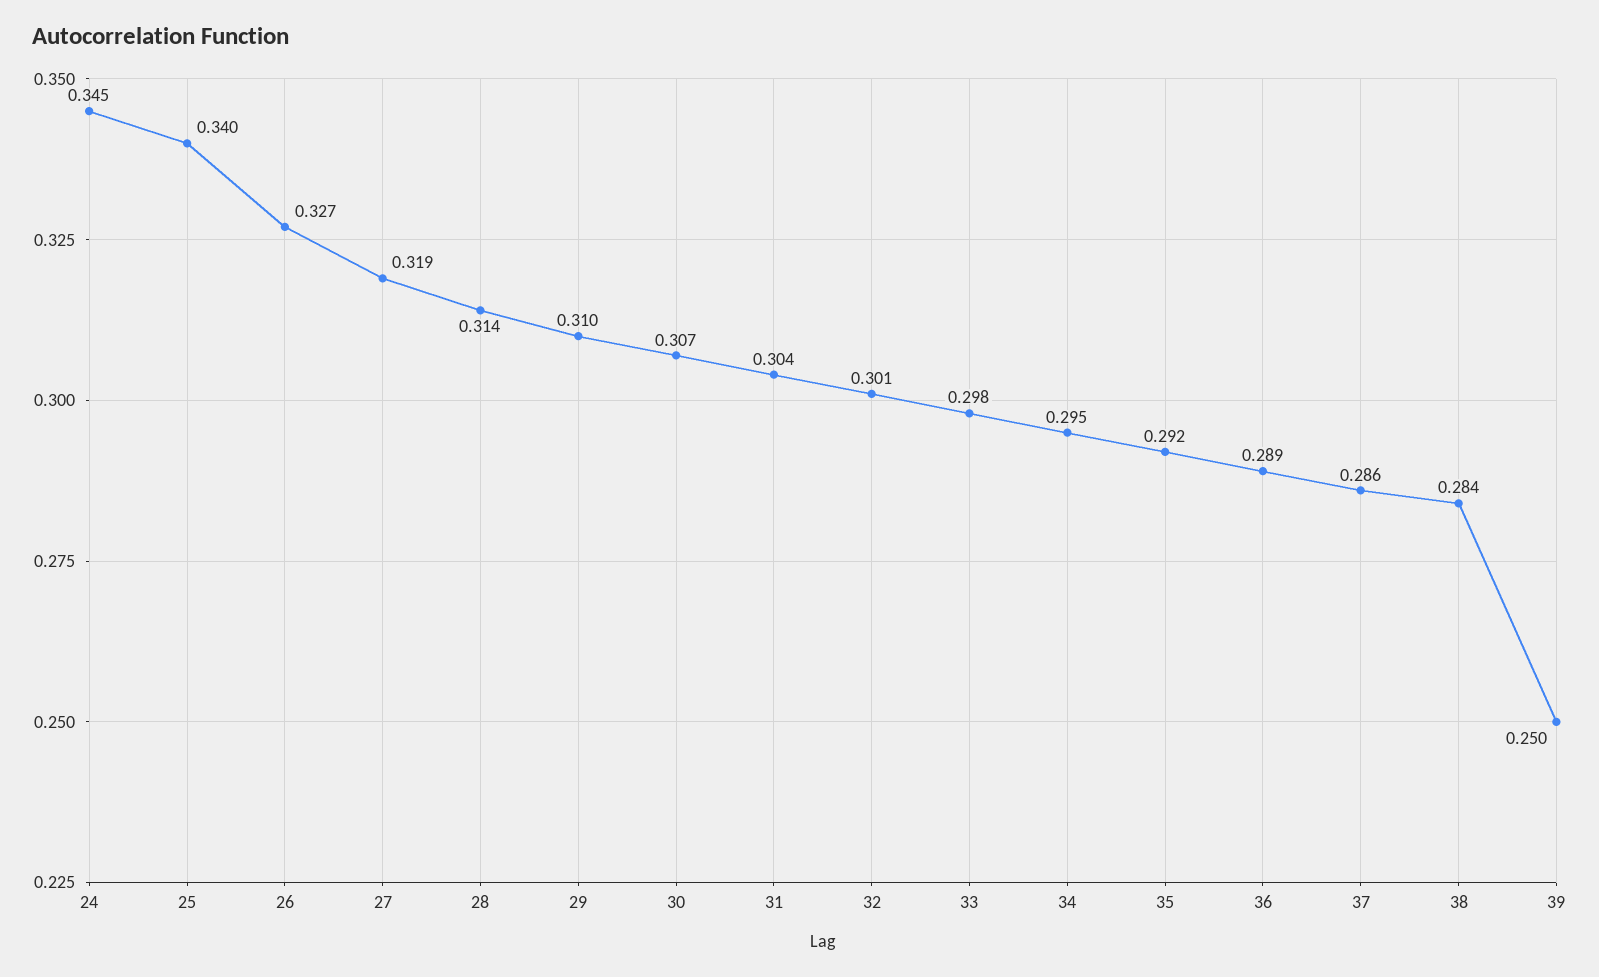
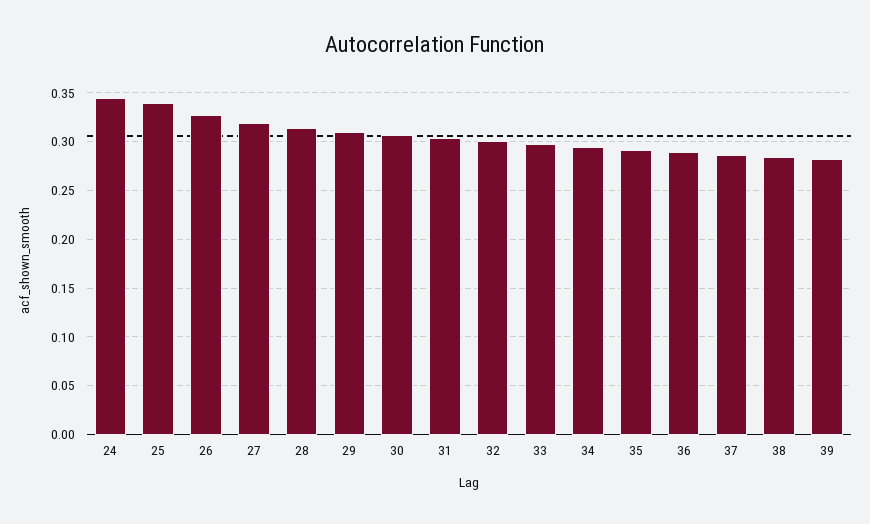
  {
    "24": 0.345,
    "25": 0.34,
    "26": 0.327,
    "27": 0.319,
    "28": 0.314,
    "29": 0.31,
    "30": 0.307,
    "31": 0.304,
    "32": 0.301,
    "33": 0.298,
    "34": 0.295,
    "35": 0.292,
    "36": 0.289,
    "37": 0.286,
    "38": 0.284,
-   "39": 0.25
+   "39": 0.28
  }

